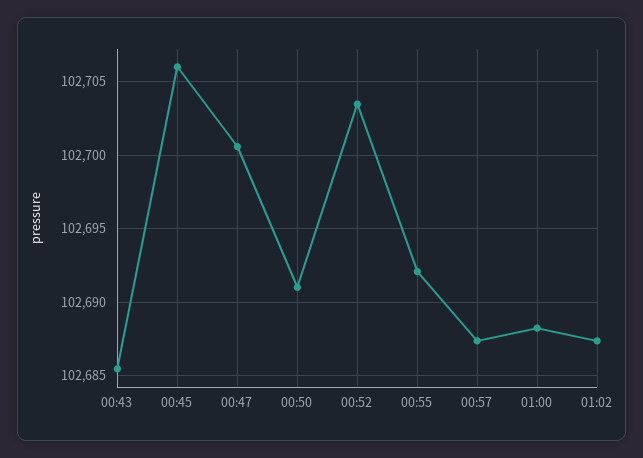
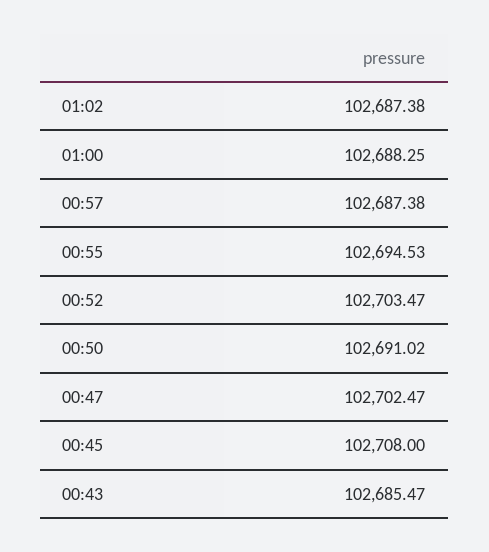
  {
    "00:43": 102685.47,
-   "00:45": 102706,
+   "00:45": 102708,
-   "00:47": 102700.5,
+   "00:47": 102702.47,
    "00:50": 102691.02,
    "00:52": 102703.47,
-   "00:55": 102692,
+   "00:55": 102694.53,
    "00:57": 102687.38,
    "01:00": 102688.25,
    "01:02": 102687.38
  }

